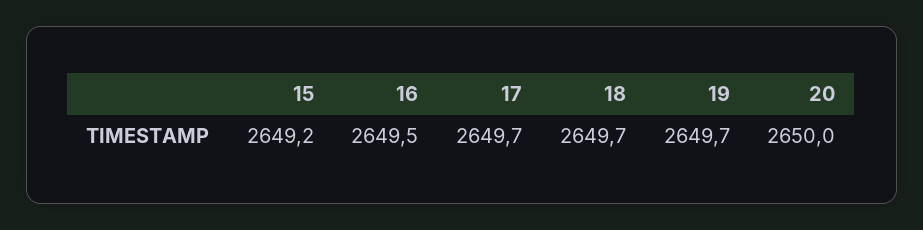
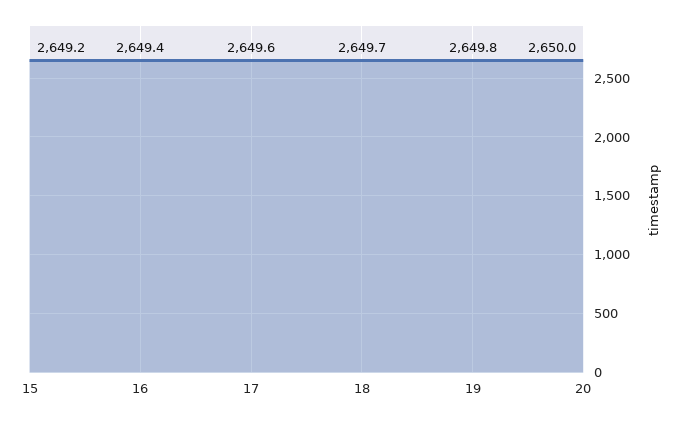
  {
    "15": 2649.2,
-   "16": 2649.5,
+   "16": 2649.4,
-   "17": 2649.7,
+   "17": 2649.6,
    "18": 2649.7,
-   "19": 2649.7,
+   "19": 2649.8,
    "20": 2650
  }

